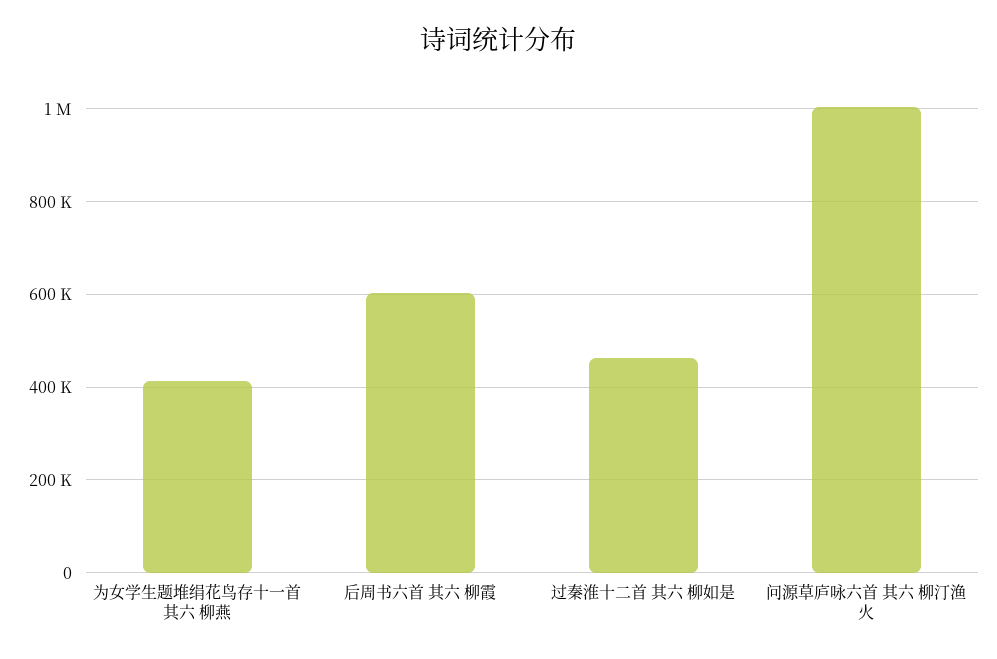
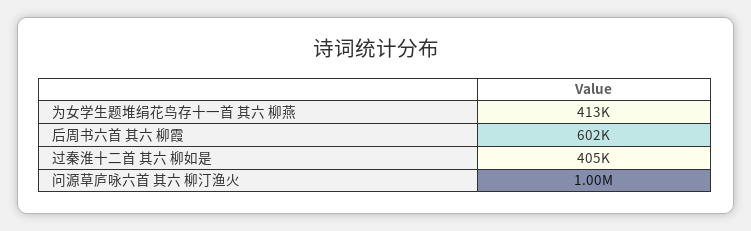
  {
    "为女学生题堆绢花鸟存十一首 其六 柳燕": 413000,
    "后周书六首 其六 柳霞": 602000,
-   "过秦淮十二首 其六 柳如是": 460000,
+   "过秦淮十二首 其六 柳如是": 405000,
    "问源草庐咏六首 其六 柳汀渔火": 1000000
  }

